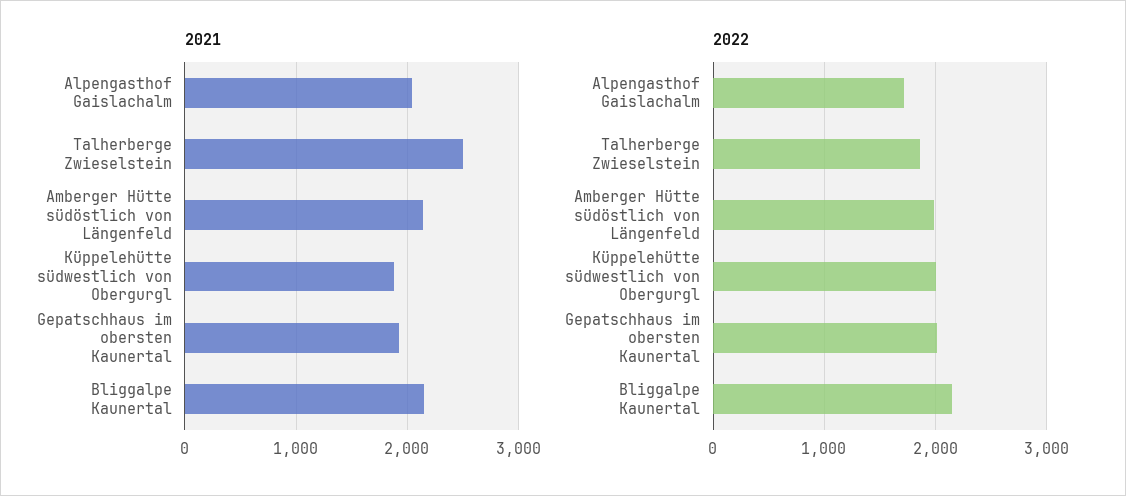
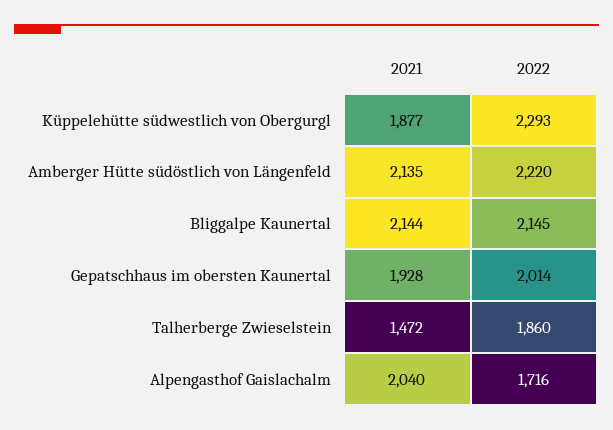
  {
    "2021": {
      "Alpengasthof Gaislachalm": 2040,
-     "Talherberge Zwieselstein": 2500,
+     "Talherberge Zwieselstein": 1472,
      "Amberger Hütte südöstlich von Längenfeld": 2135,
      "Küppelehütte südwestlich von Obergurgl": 1877,
      "Gepatschhaus im obersten Kaunertal": 1928,
      "Bliggalpe Kaunertal": 2144
    },
    "2022": {
      "Alpengasthof Gaislachalm": 1716,
      "Talherberge Zwieselstein": 1860,
-     "Amberger Hütte südöstlich von Längenfeld": 2000,
+     "Amberger Hütte südöstlich von Längenfeld": 2220,
-     "Küppelehütte südwestlich von Obergurgl": 2000,
+     "Küppelehütte südwestlich von Obergurgl": 2293,
      "Gepatschhaus im obersten Kaunertal": 2014,
      "Bliggalpe Kaunertal": 2145
    }
  }

